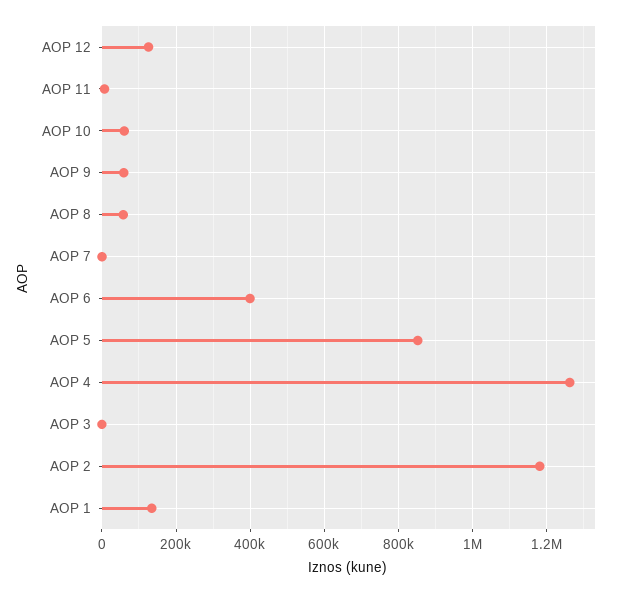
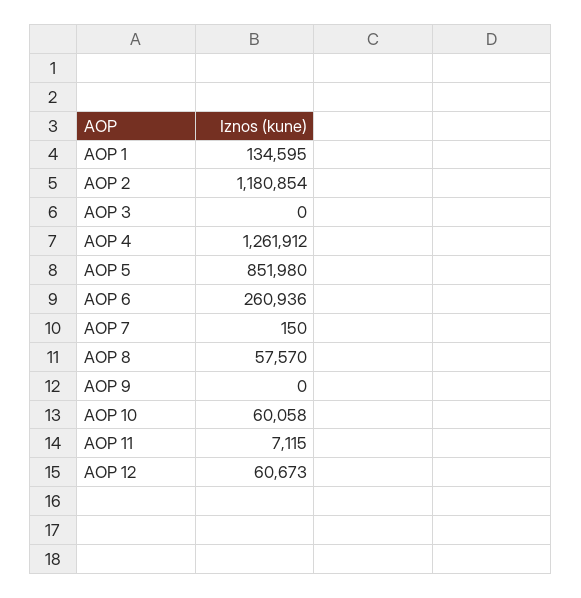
  {
-   "AOP 12": 120000,
+   "AOP 12": 60673,
    "AOP 11": 7115,
    "AOP 10": 60058,
-   "AOP 9": 60000,
+   "AOP 9": 0,
    "AOP 8": 57570,
    "AOP 7": 150,
-   "AOP 6": 400000,
+   "AOP 6": 260936,
    "AOP 5": 851980,
    "AOP 4": 1261912,
    "AOP 3": 0,
    "AOP 2": 1180854,
    "AOP 1": 134595
  }

